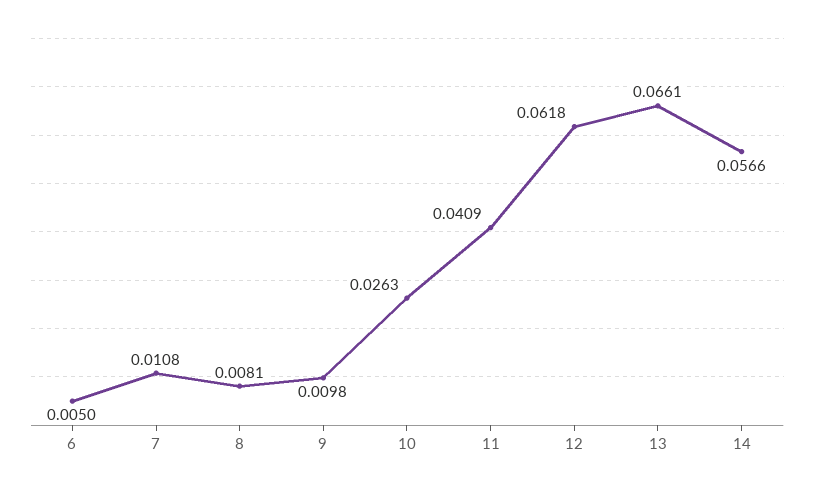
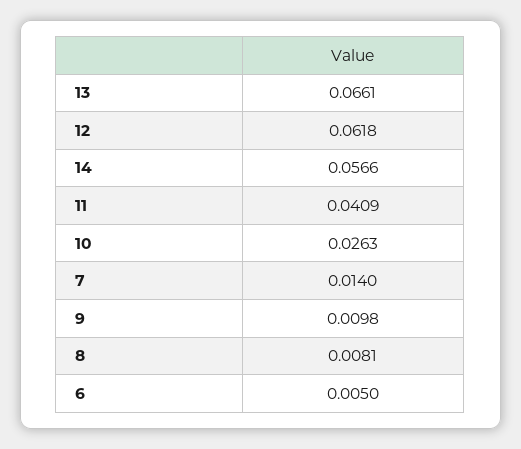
  {
    "6": 0.005,
-   "7": 0.0108,
+   "7": 0.014,
    "8": 0.0081,
    "9": 0.0098,
    "10": 0.0263,
    "11": 0.0409,
    "12": 0.0618,
    "13": 0.0661,
    "14": 0.0566
  }

